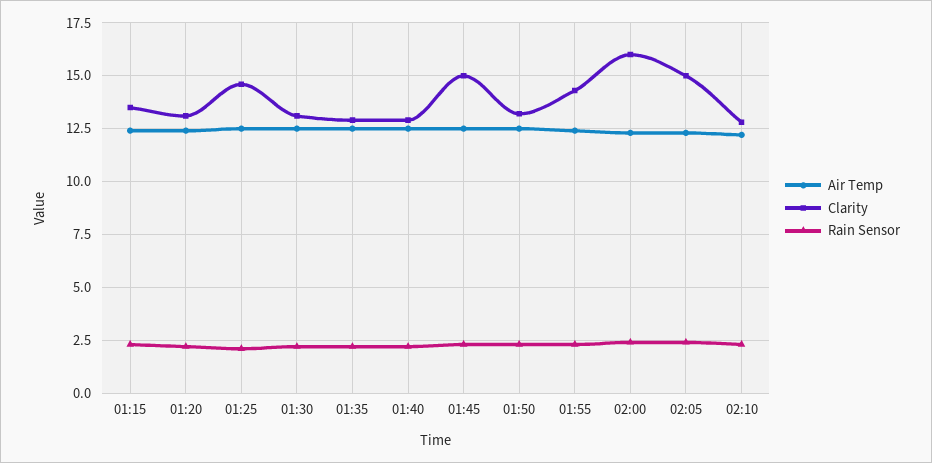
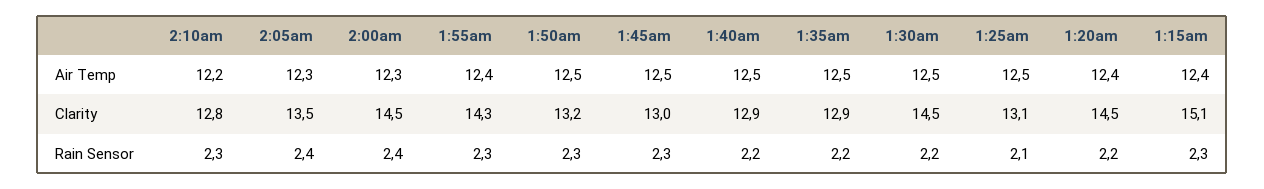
  {
    "Air Temp": {
      "01:15": 12.4,
      "01:20": 12.4,
      "01:25": 12.5,
      "01:30": 12.5,
      "01:35": 12.5,
      "01:40": 12.5,
      "01:45": 12.5,
      "01:50": 12.5,
      "01:55": 12.4,
      "02:00": 12.3,
      "02:05": 12.3,
      "02:10": 12.2
    },
    "Clarity": {
-     "01:15": 13.5,
+     "01:15": 15.1,
-     "01:20": 13,
+     "01:20": 14.5,
-     "01:25": 14.5,
+     "01:25": 13.1,
-     "01:30": 13,
+     "01:30": 14.5,
      "01:35": 12.9,
      "01:40": 12.9,
-     "01:45": 15,
+     "01:45": 13,
      "01:50": 13.2,
      "01:55": 14.3,
-     "02:00": 16,
+     "02:00": 14.5,
-     "02:05": 15,
+     "02:05": 13.5,
      "02:10": 12.8
    },
    "Rain Sensor": {
      "01:15": 2.3,
      "01:20": 2.2,
      "01:25": 2.1,
      "01:30": 2.2,
      "01:35": 2.2,
      "01:40": 2.2,
      "01:45": 2.3,
      "01:50": 2.3,
      "01:55": 2.3,
      "02:00": 2.4,
      "02:05": 2.4,
      "02:10": 2.3
    }
  }

